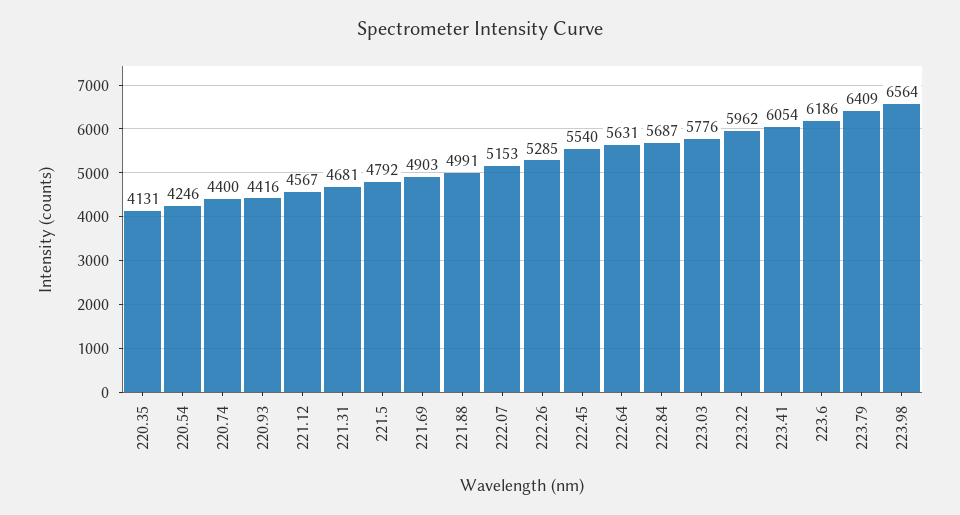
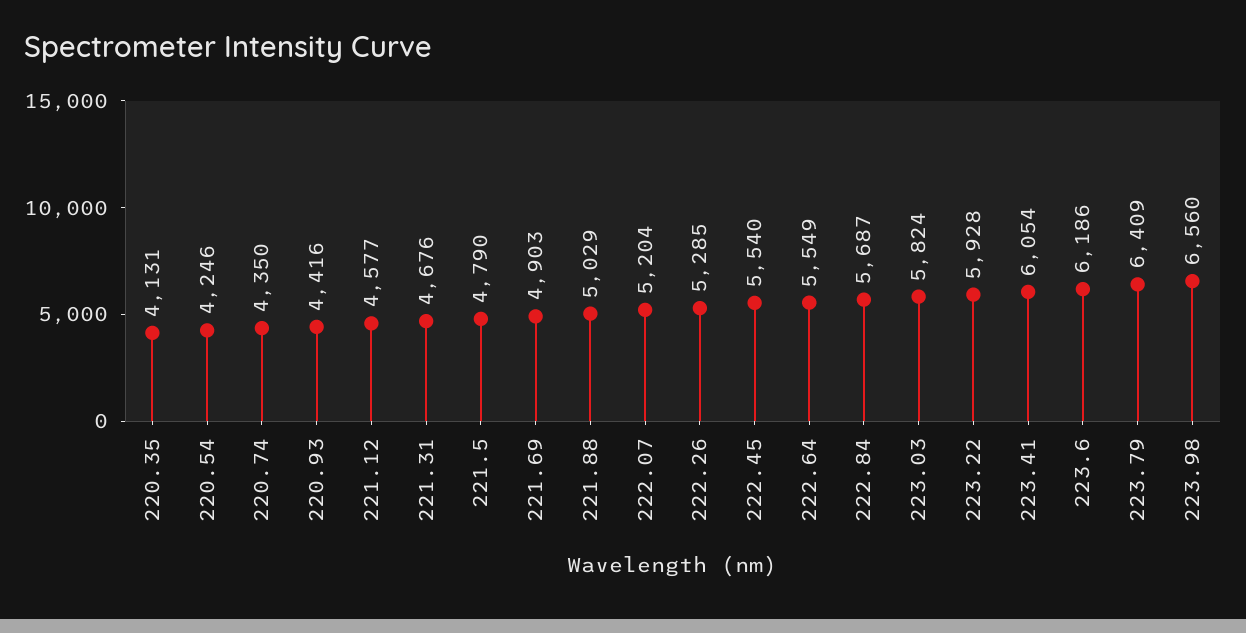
  {
    "220.35": 4131,
    "220.54": 4246,
-   "220.74": 4400,
+   "220.74": 4350,
    "220.93": 4416,
-   "221.12": 4567,
+   "221.12": 4577,
-   "221.31": 4681,
+   "221.31": 4676,
-   "221.5": 4792,
+   "221.5": 4790,
    "221.69": 4903,
-   "221.88": 4991,
+   "221.88": 5029,
-   "222.07": 5153,
+   "222.07": 5204,
    "222.26": 5285,
    "222.45": 5540,
-   "222.64": 5631,
+   "222.64": 5549,
    "222.84": 5687,
-   "223.03": 5776,
+   "223.03": 5824,
-   "223.22": 5962,
+   "223.22": 5928,
    "223.41": 6054,
    "223.6": 6186,
    "223.79": 6409,
-   "223.98": 6564
+   "223.98": 6560
  }

